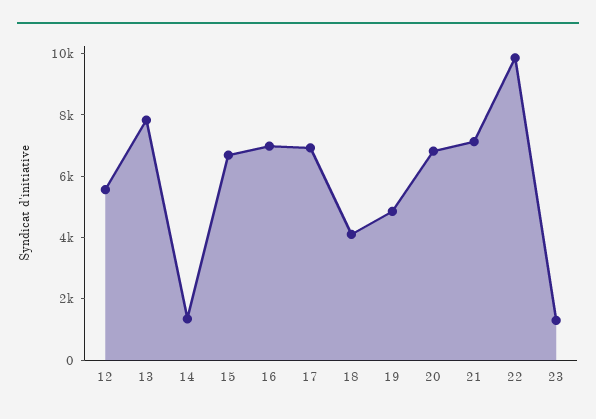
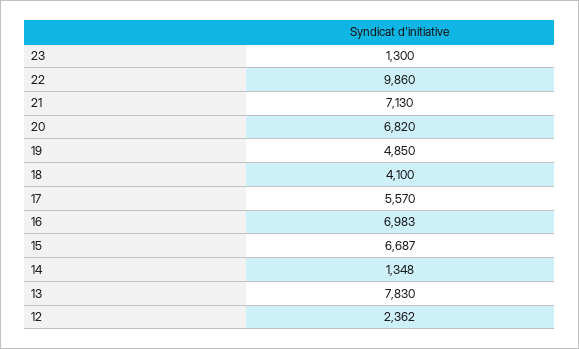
  {
-   "12": 5500,
+   "12": 2362,
    "13": 7830,
    "14": 1348,
    "15": 6687,
    "16": 6983,
-   "17": 7000,
+   "17": 5570,
    "18": 4100,
    "19": 4850,
    "20": 6820,
    "21": 7130,
    "22": 9860,
    "23": 1300
  }

